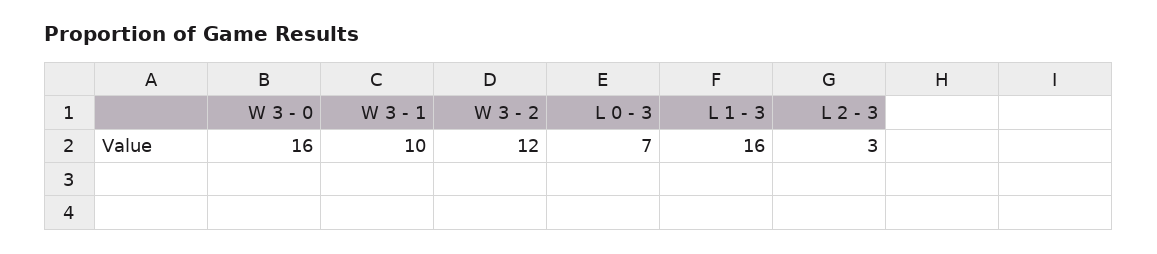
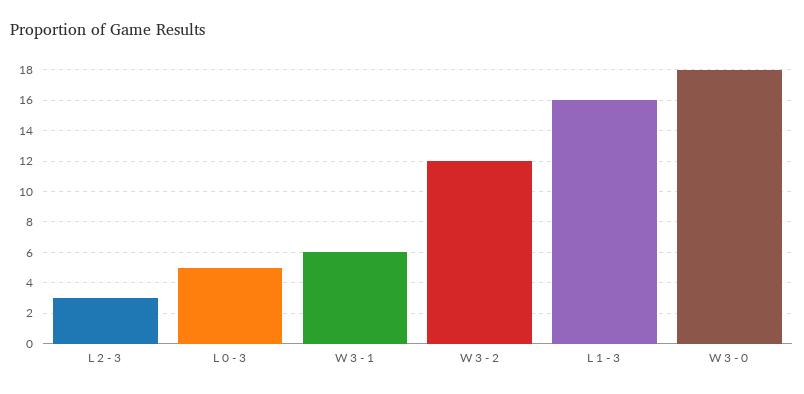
  {
-   "W 3 - 0": 16,
+   "W 3 - 0": 18,
-   "W 3 - 1": 10,
+   "W 3 - 1": 6,
    "W 3 - 2": 12,
-   "L 0 - 3": 7,
+   "L 0 - 3": 5,
    "L 1 - 3": 16,
    "L 2 - 3": 3
  }

